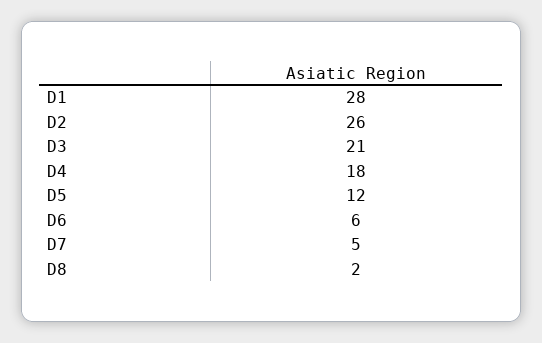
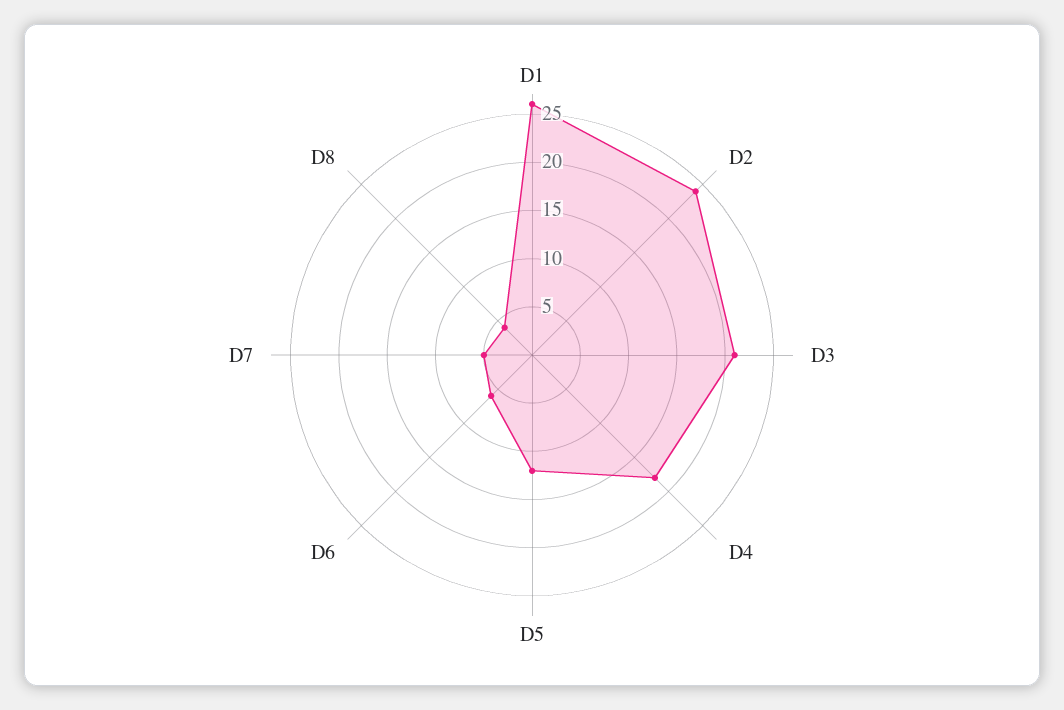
  {
-   "D1": 28,
+   "D1": 26,
-   "D2": 26,
+   "D2": 24,
    "D3": 21,
    "D4": 18,
    "D5": 12,
    "D6": 6,
    "D7": 5,
-   "D8": 2
+   "D8": 4
  }

